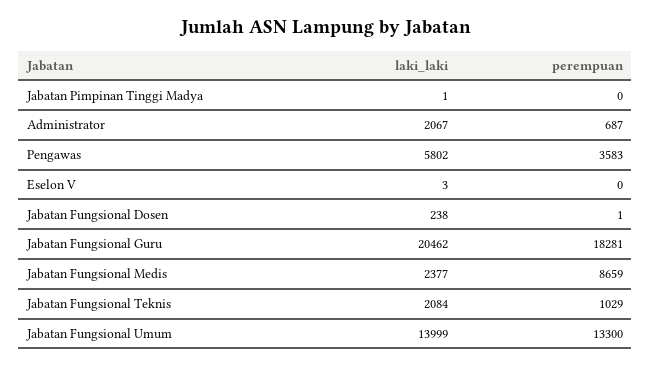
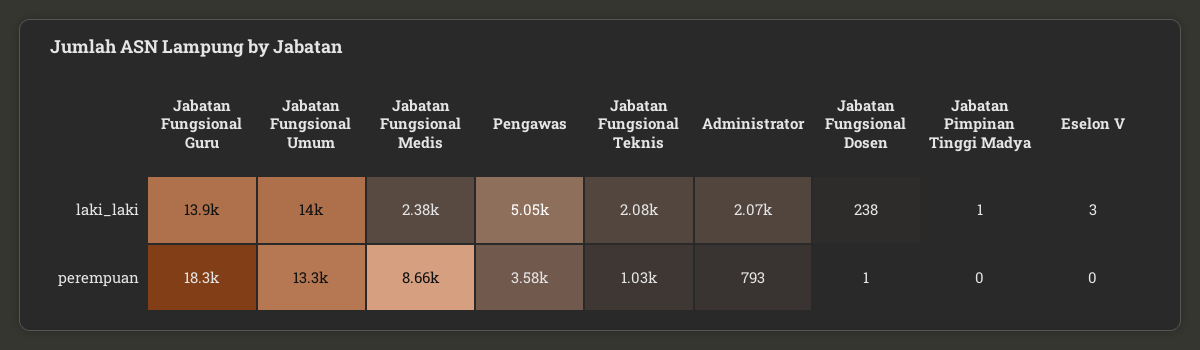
  {
    "laki_laki": {
      "Jabatan Pimpinan Tinggi Madya": 1,
      "Administrator": 2067,
-     "Pengawas": 5802,
+     "Pengawas": 5050,
      "Eselon V": 3,
      "Jabatan Fungsional Dosen": 238,
-     "Jabatan Fungsional Guru": 20462,
+     "Jabatan Fungsional Guru": 13900,
      "Jabatan Fungsional Medis": 2377,
      "Jabatan Fungsional Teknis": 2084,
      "Jabatan Fungsional Umum": 13999
    },
    "perempuan": {
      "Jabatan Pimpinan Tinggi Madya": 0,
-     "Administrator": 687,
+     "Administrator": 793,
      "Pengawas": 3583,
      "Eselon V": 0,
      "Jabatan Fungsional Dosen": 1,
      "Jabatan Fungsional Guru": 18281,
      "Jabatan Fungsional Medis": 8659,
      "Jabatan Fungsional Teknis": 1029,
      "Jabatan Fungsional Umum": 13300
    }
  }

